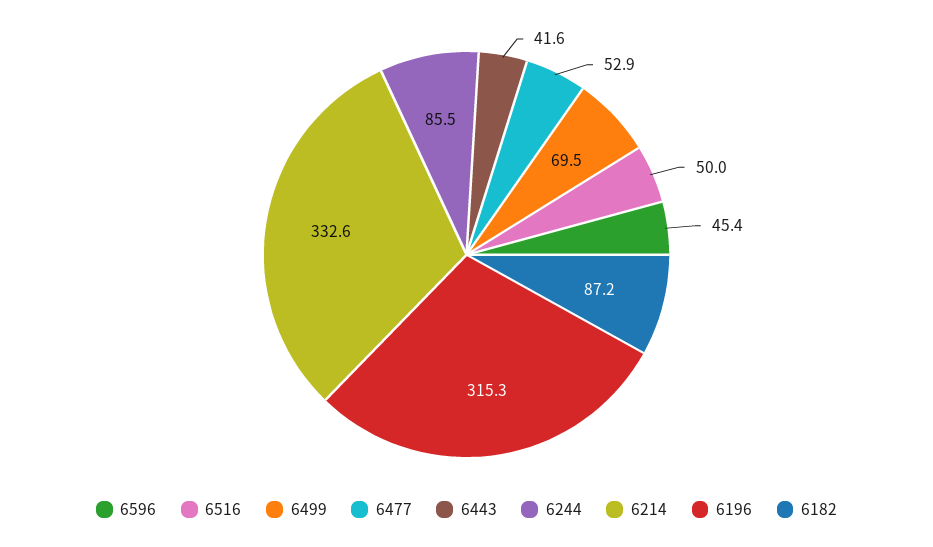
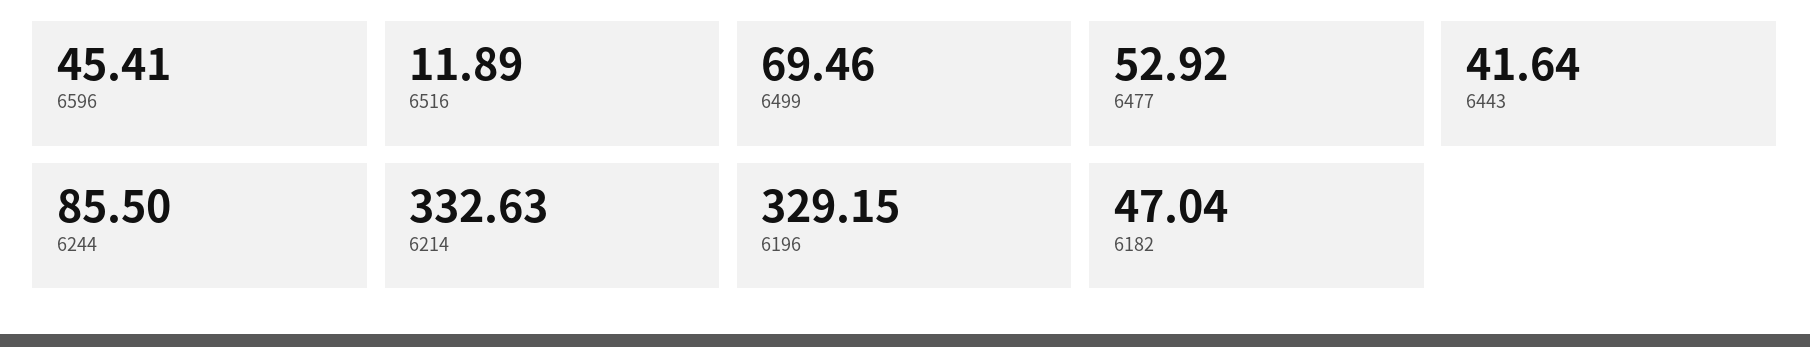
  {
    "6596": 45.41,
-   "6516": 50,
+   "6516": 11.89,
    "6499": 69.46,
    "6477": 52.92,
    "6443": 41.64,
    "6244": 85.5,
    "6214": 332.63,
-   "6196": 315.3,
+   "6196": 329.15,
-   "6182": 87.2
+   "6182": 47.04
  }

